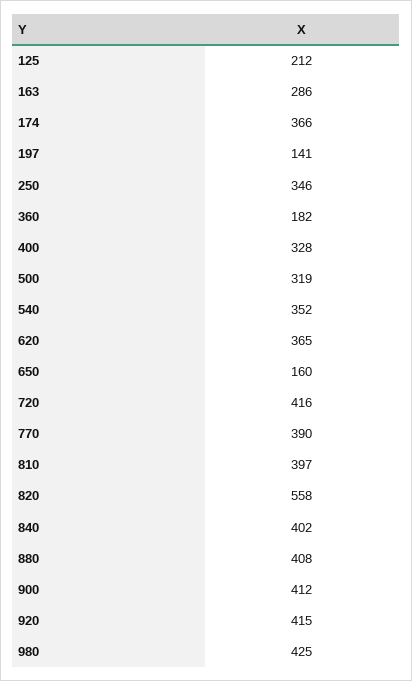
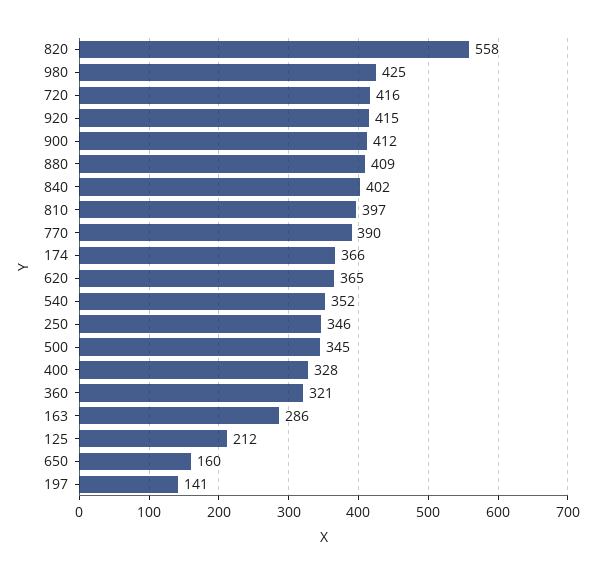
  {
    "125": 212,
    "163": 286,
    "174": 366,
    "197": 141,
    "250": 346,
-   "360": 182,
+   "360": 321,
    "400": 328,
-   "500": 319,
+   "500": 345,
    "540": 352,
    "620": 365,
    "650": 160,
    "720": 416,
    "770": 390,
    "810": 397,
    "820": 558,
    "840": 402,
-   "880": 408,
+   "880": 409,
    "900": 412,
    "920": 415,
    "980": 425
  }

